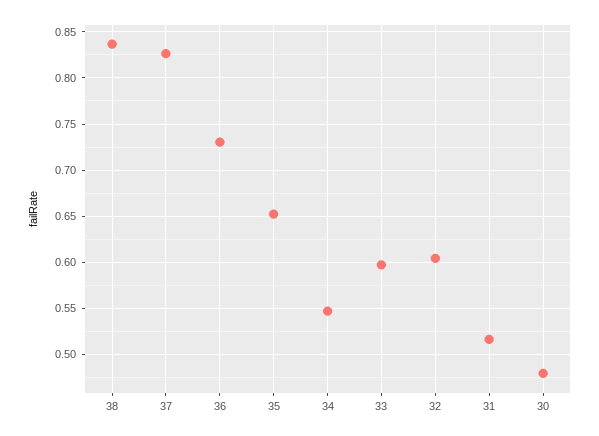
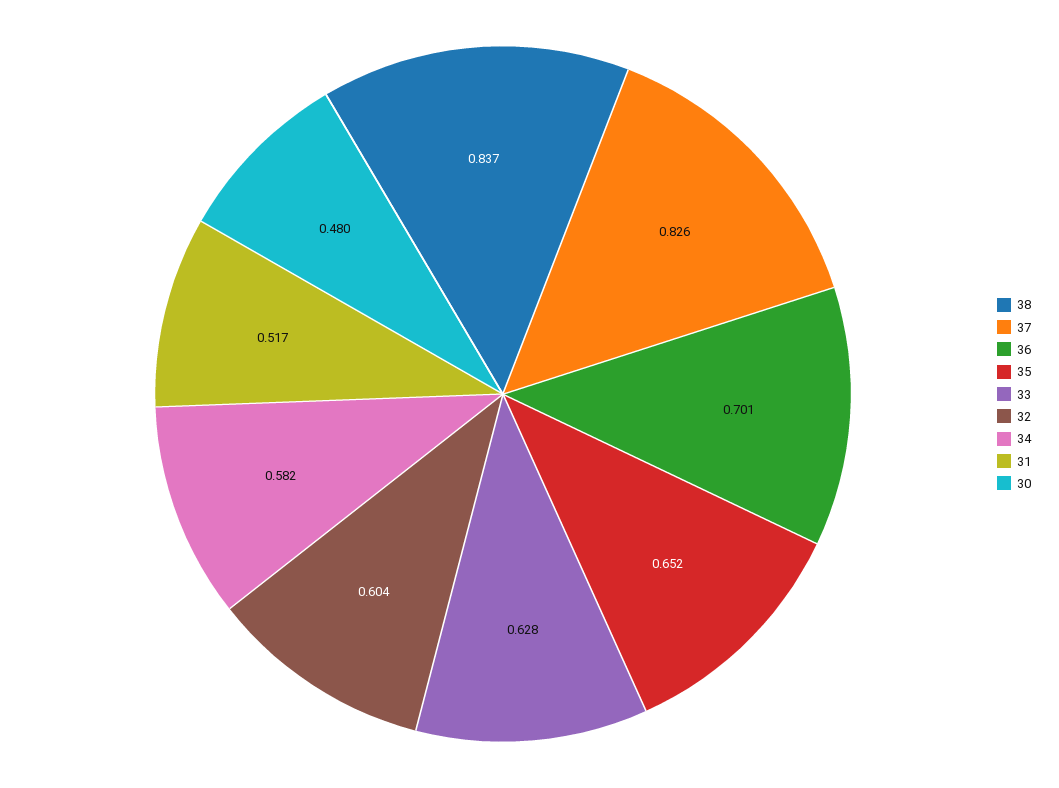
  {
    "38": 0.837,
    "37": 0.826,
-   "36": 0.73,
+   "36": 0.701,
    "35": 0.652,
-   "34": 0.55,
+   "34": 0.582,
-   "33": 0.6,
+   "33": 0.628,
    "32": 0.604,
    "31": 0.517,
    "30": 0.48
  }

